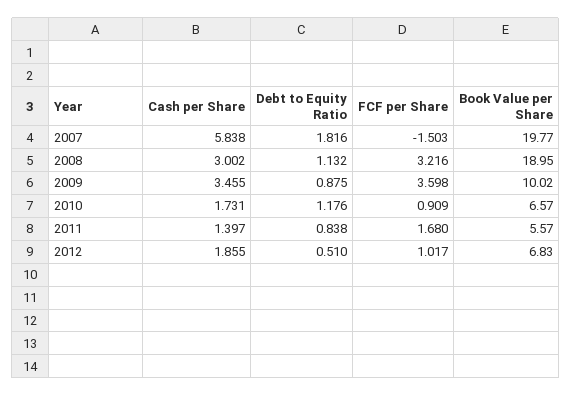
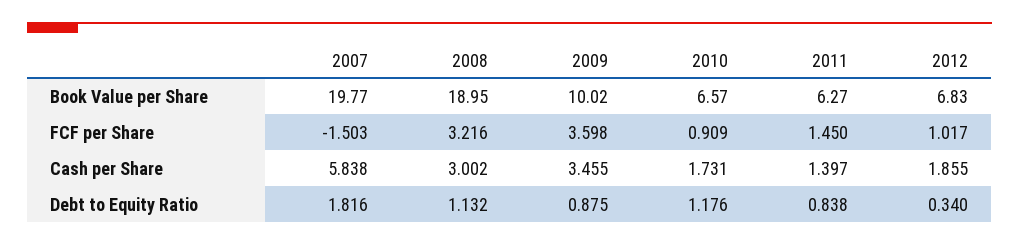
  {
    "Cash per Share": {
      "2007": 5.838,
      "2008": 3.002,
      "2009": 3.455,
      "2010": 1.731,
      "2011": 1.397,
      "2012": 1.855
    },
    "Debt to Equity Ratio": {
      "2007": 1.816,
      "2008": 1.132,
      "2009": 0.875,
      "2010": 1.176,
      "2011": 0.838,
-     "2012": 0.51
+     "2012": 0.34
    },
    "FCF per Share": {
      "2007": -1.503,
      "2008": 3.216,
      "2009": 3.598,
      "2010": 0.909,
-     "2011": 1.68,
+     "2011": 1.45,
      "2012": 1.017
    },
    "Book Value per Share": {
      "2007": 19.77,
      "2008": 18.95,
      "2009": 10.02,
      "2010": 6.57,
-     "2011": 5.57,
+     "2011": 6.27,
      "2012": 6.83
    }
  }

